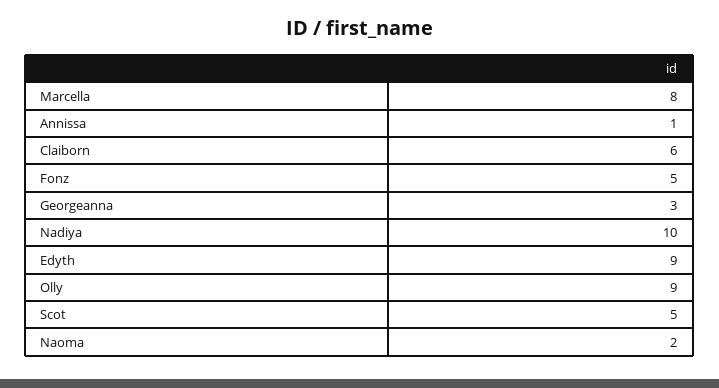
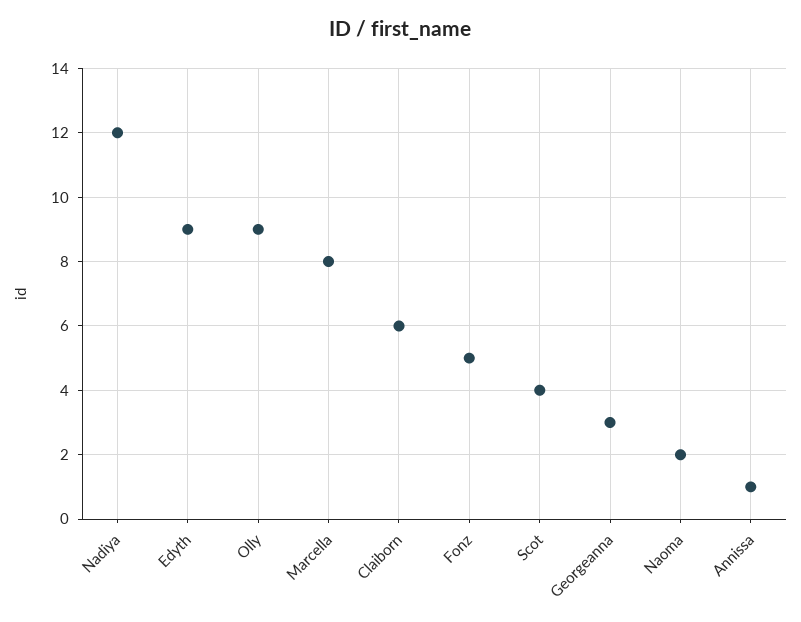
  {
    "Marcella": 8,
    "Annissa": 1,
    "Claiborn": 6,
    "Fonz": 5,
    "Georgeanna": 3,
-   "Nadiya": 10,
+   "Nadiya": 12,
    "Edyth": 9,
    "Olly": 9,
-   "Scot": 5,
+   "Scot": 4,
    "Naoma": 2
  }

